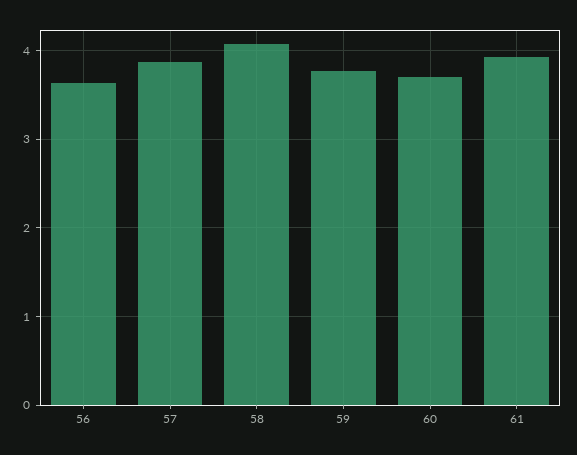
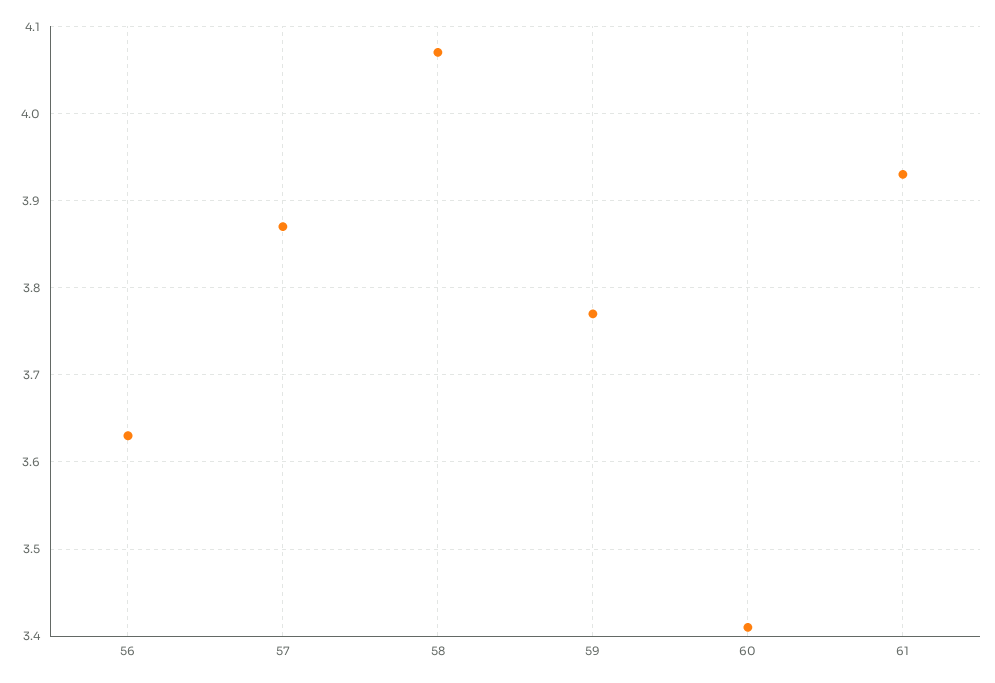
  {
    "56": 3.63,
    "57": 3.87,
    "58": 4.07,
    "59": 3.77,
-   "60": 3.7,
+   "60": 3.41,
    "61": 3.93
  }

